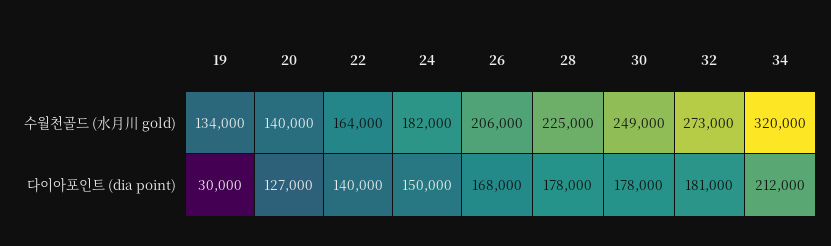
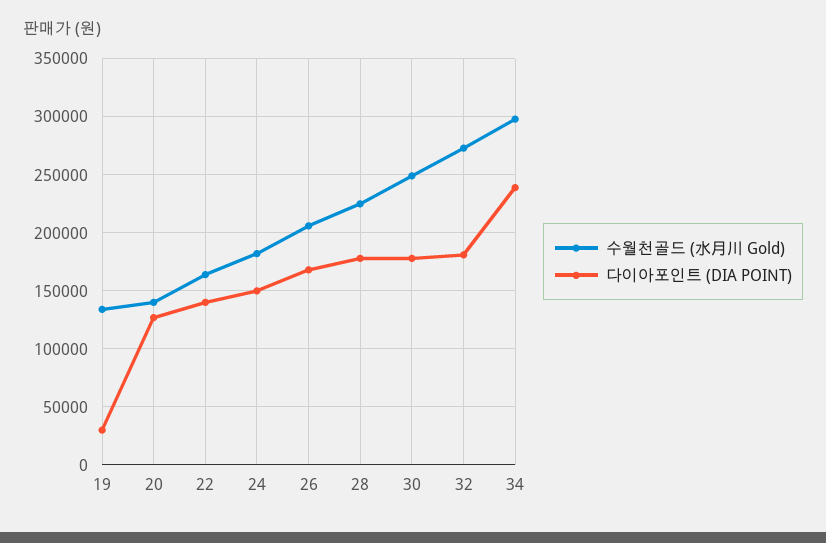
  {
    "수월천골드 (水月川 gold)": {
      "19": 134000,
      "20": 140000,
      "22": 164000,
      "24": 182000,
      "26": 206000,
      "28": 225000,
      "30": 249000,
      "32": 273000,
-     "34": 320000
+     "34": 300000
    },
    "다이아포인트 (dia point)": {
      "19": 30000,
      "20": 127000,
      "22": 140000,
      "24": 150000,
      "26": 168000,
      "28": 178000,
      "30": 178000,
      "32": 181000,
-     "34": 212000
+     "34": 240000
    }
  }

